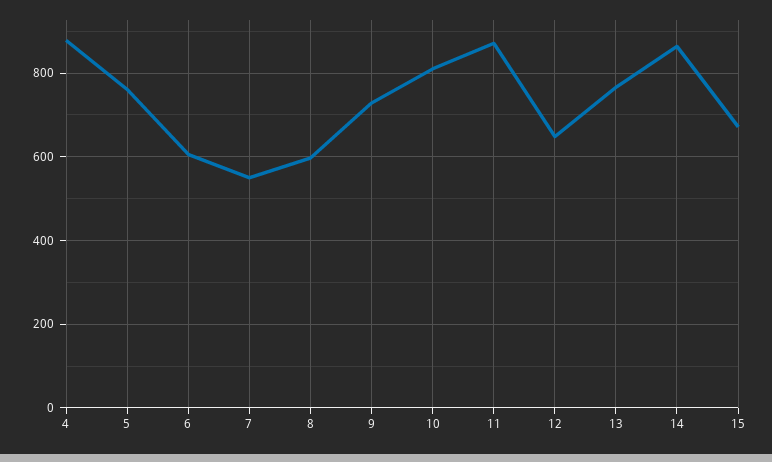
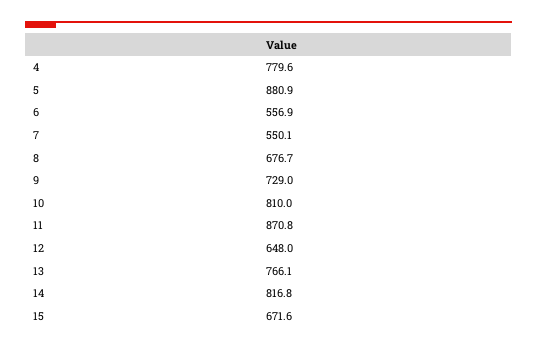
  {
-   "4": 880,
+   "4": 779.6,
-   "5": 760,
+   "5": 880.9,
-   "6": 600,
+   "6": 556.9,
    "7": 550.1,
-   "8": 600,
+   "8": 676.7,
    "9": 729,
    "10": 810,
    "11": 870.8,
    "12": 648,
    "13": 766.1,
-   "14": 860,
+   "14": 816.8,
    "15": 671.6
  }

